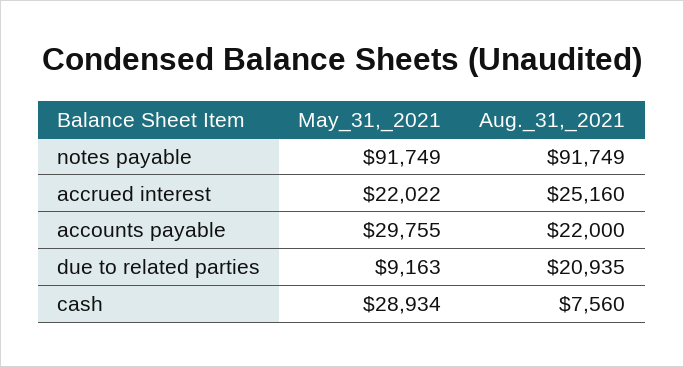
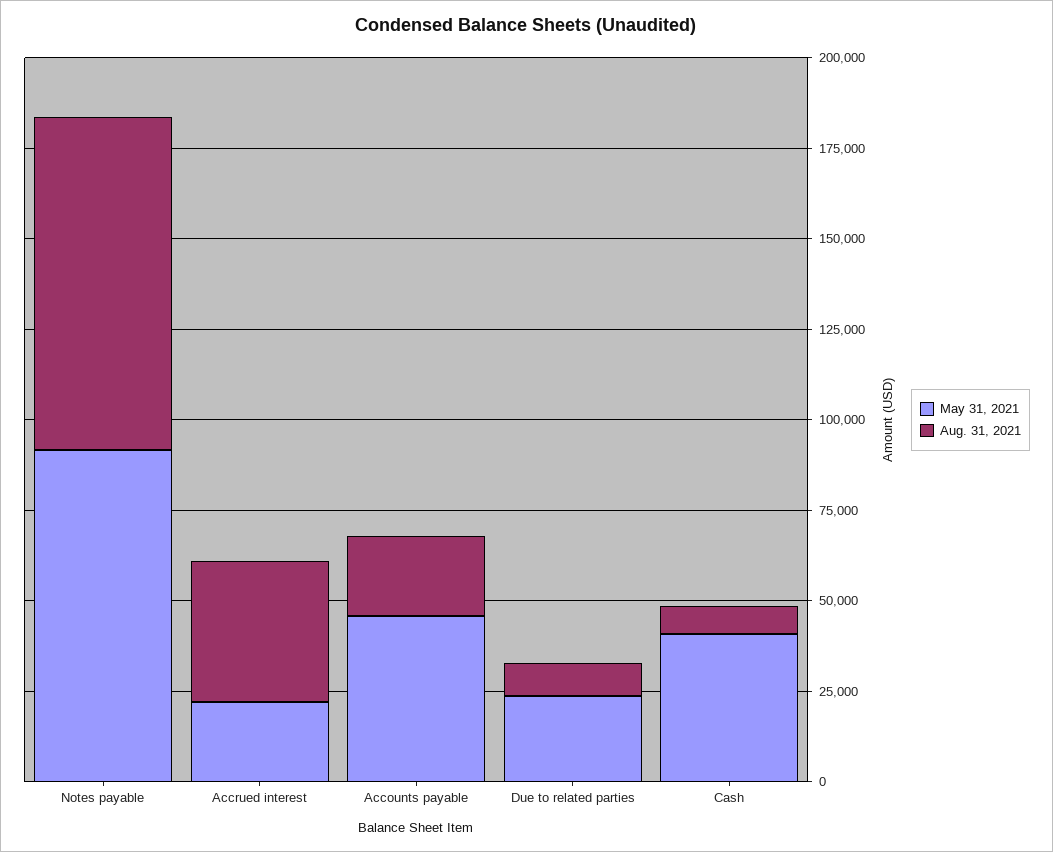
  {
    "May_31,_2021": {
      "notes payable": 91749,
      "accrued interest": 22022,
-     "accounts payable": 29755,
+     "accounts payable": 45000,
-     "due to related parties": 9163,
+     "due to related parties": 25000,
-     "cash": 28934
+     "cash": 40000
    },
    "Aug._31,_2021": {
      "notes payable": 91749,
-     "accrued interest": 25160,
+     "accrued interest": 40000,
      "accounts payable": 22000,
-     "due to related parties": 20935,
+     "due to related parties": 10000,
      "cash": 7560
    }
  }

